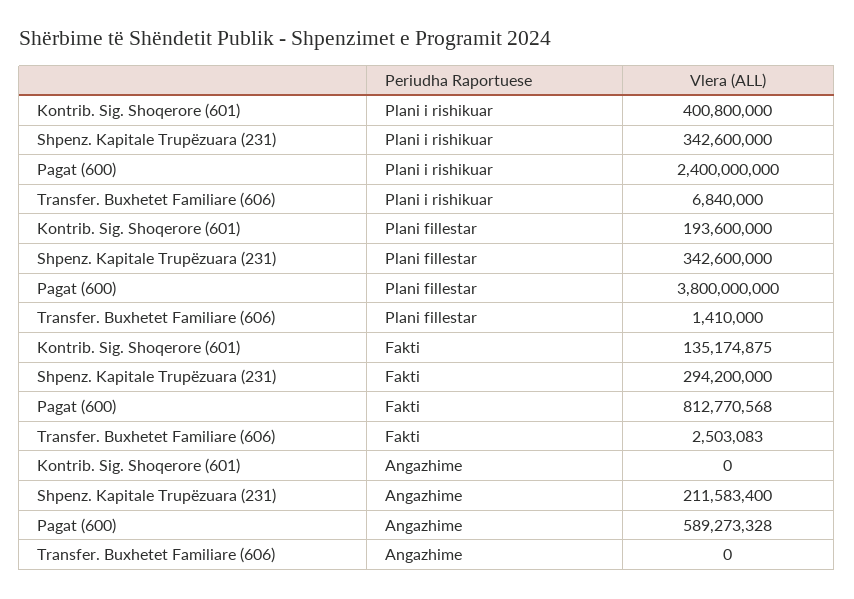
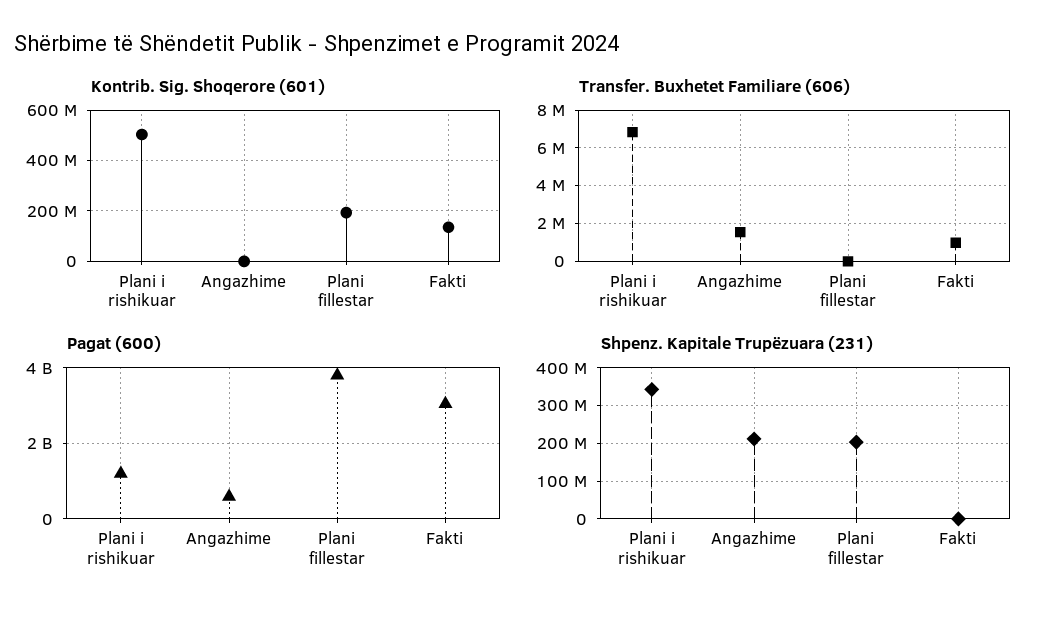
  {
    "Kontrib. Sig. Shoqerore (601)": {
-     "Plani i rishikuar": 400800000,
+     "Plani i rishikuar": 500000000,
      "Plani fillestar": 193600000,
      "Fakti": 135174875,
      "Angazhime": 0
    },
    "Shpenz. Kapitale Trupëzuara (231)": {
      "Plani i rishikuar": 342600000,
-     "Plani fillestar": 342600000,
+     "Plani fillestar": 200000000,
-     "Fakti": 294200000,
+     "Fakti": 0,
      "Angazhime": 211583400
    },
    "Pagat (600)": {
-     "Plani i rishikuar": 2400000000,
+     "Plani i rishikuar": 1200000000,
      "Plani fillestar": 3800000000,
-     "Fakti": 812770568,
+     "Fakti": 3000000000,
      "Angazhime": 589273328
    },
    "Transfer. Buxhetet Familiare (606)": {
      "Plani i rishikuar": 6840000,
-     "Plani fillestar": 1410000,
+     "Plani fillestar": 0,
-     "Fakti": 2503083,
+     "Fakti": 1000000,
-     "Angazhime": 0
+     "Angazhime": 1500000
    }
  }

